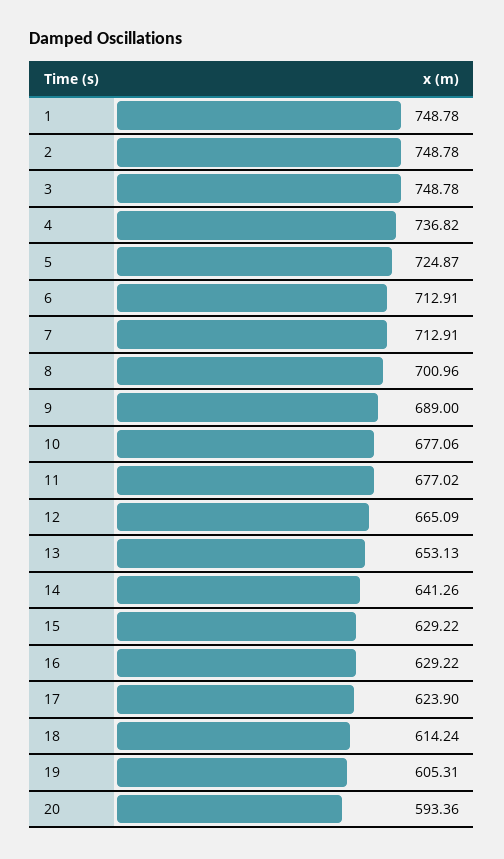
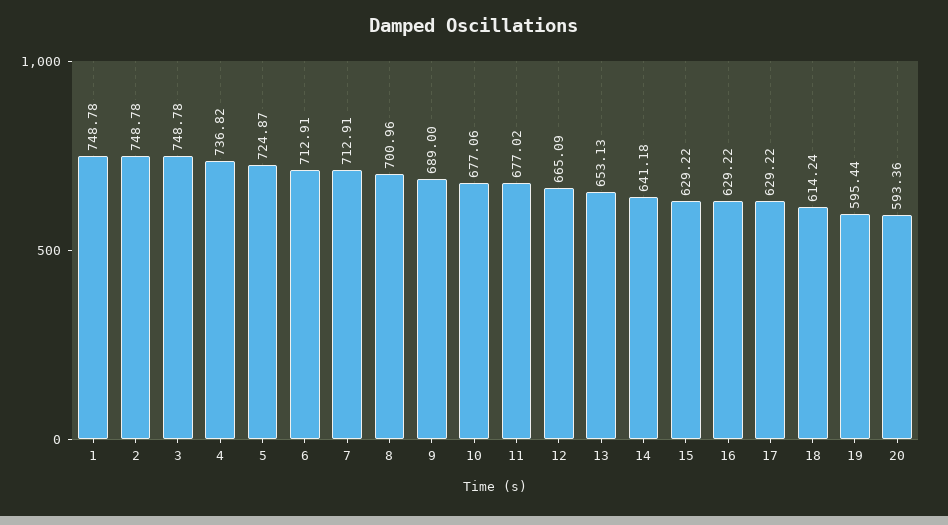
  {
    "1": 748.78,
    "2": 748.78,
    "3": 748.78,
    "4": 736.82,
    "5": 724.87,
    "6": 712.91,
    "7": 712.91,
    "8": 700.96,
    "9": 689,
    "10": 677.06,
    "11": 677.02,
    "12": 665.09,
    "13": 653.13,
-   "14": 641.26,
+   "14": 641.18,
    "15": 629.22,
    "16": 629.22,
-   "17": 623.9,
+   "17": 629.22,
    "18": 614.24,
-   "19": 605.31,
+   "19": 595.44,
    "20": 593.36
  }

